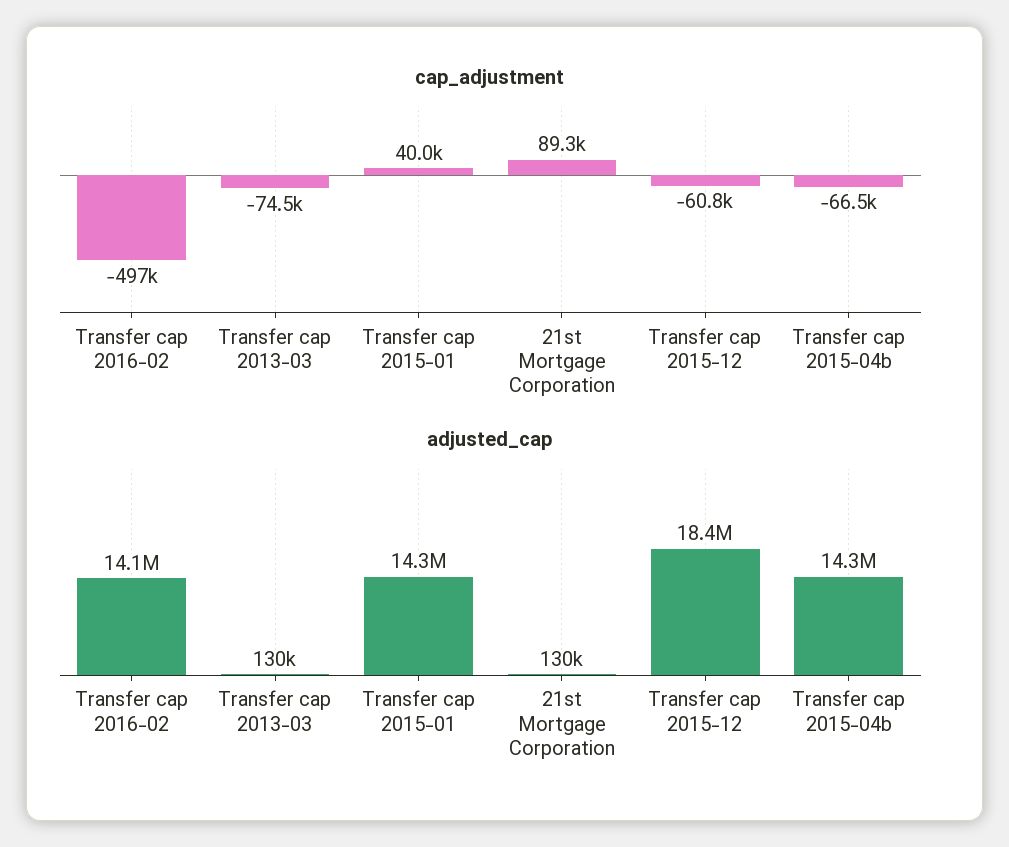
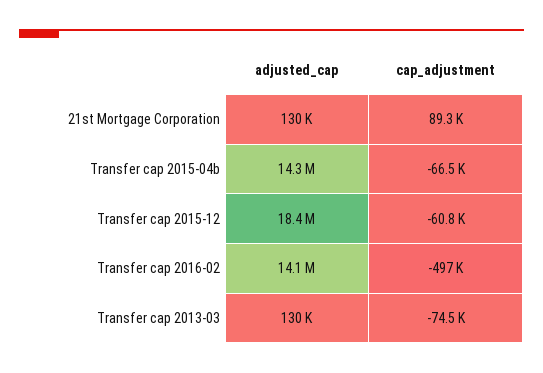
  {
    "cap_adjustment": {
      "Transfer cap 2016-02": -497000,
      "Transfer cap 2013-03": -74500,
-     "Transfer cap 2015-01": 40000,
      "21st Mortgage Corporation": 89300,
      "Transfer cap 2015-12": -60800,
      "Transfer cap 2015-04b": -66500
    },
    "adjusted_cap": {
      "Transfer cap 2016-02": 14100000,
      "Transfer cap 2013-03": 130000,
-     "Transfer cap 2015-01": 14300000,
      "21st Mortgage Corporation": 130000,
      "Transfer cap 2015-12": 18400000,
      "Transfer cap 2015-04b": 14300000
    }
  }

